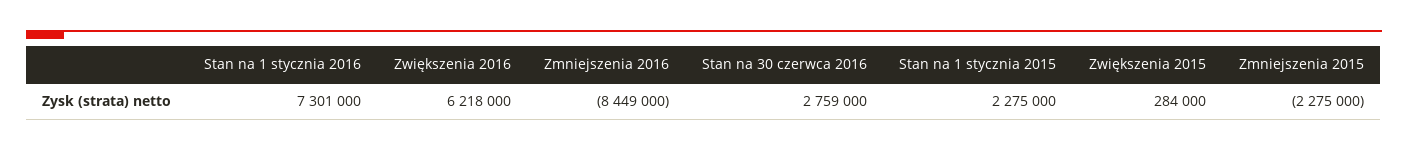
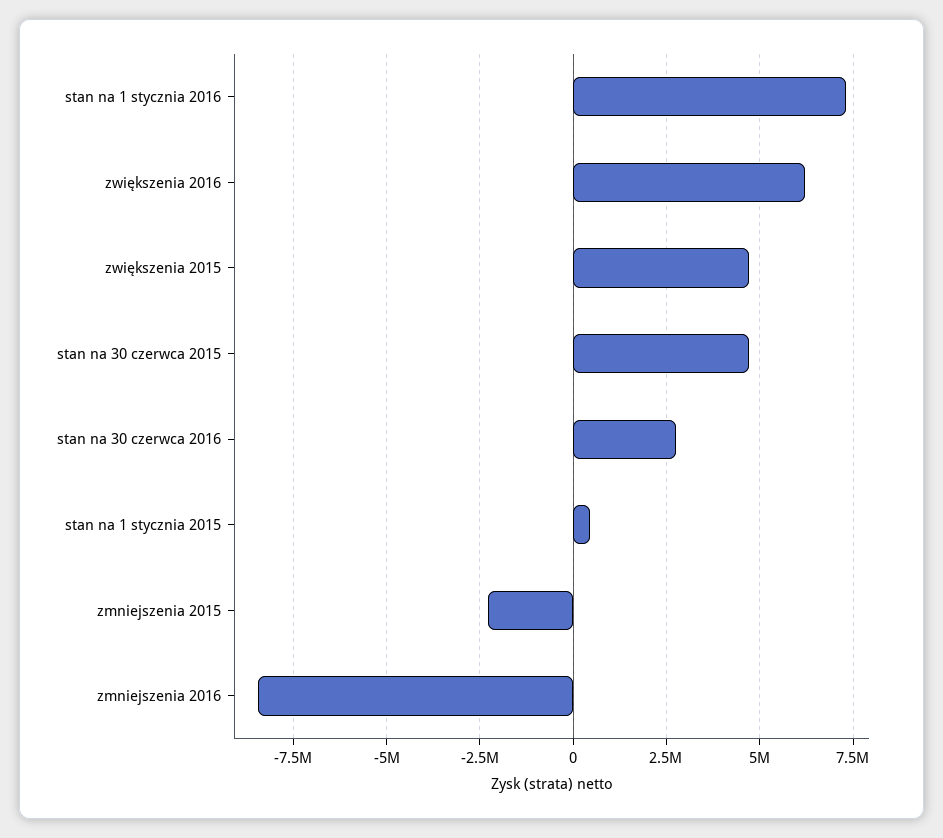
  {
    "Stan na 1 stycznia 2016": 7301000,
    "Zwiększenia 2016": 6218000,
    "Zmniejszenia 2016": -8449000,
    "Stan na 30 czerwca 2016": 2759000,
-   "Stan na 1 stycznia 2015": 2275000,
+   "Stan na 1 stycznia 2015": 500000,
-   "Zwiększenia 2015": 284000,
+   "Zwiększenia 2015": 4750000,
-   "Zmniejszenia 2015": -2275000
+   "Zmniejszenia 2015": -2275000,
+   "stan na 30 czerwca 2015": 4750000
  }

